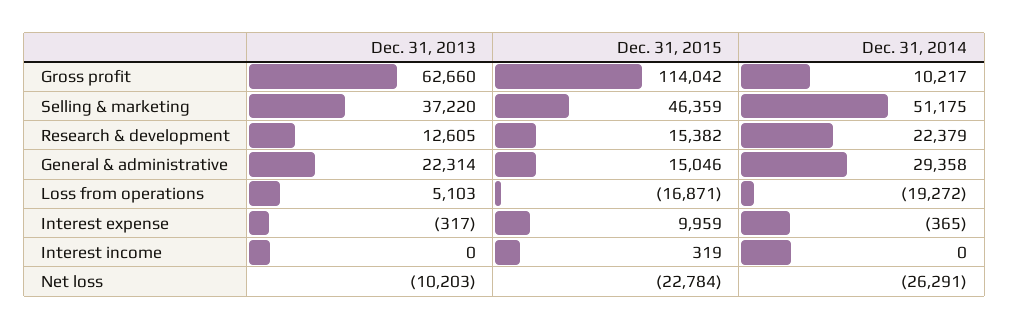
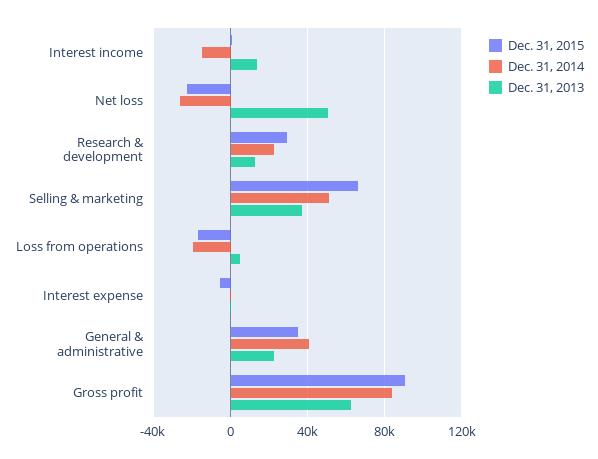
  {
    "Dec. 31, 2013": {
      "Gross profit": 62660,
      "Selling & marketing": 37220,
      "Research & development": 12605,
      "General & administrative": 22314,
      "Loss from operations": 5103,
      "Interest expense": -317,
-     "Interest income": 0,
+     "Interest income": 15000,
-     "Net loss": -10203
+     "Net loss": 50000
    },
    "Dec. 31, 2015": {
-     "Gross profit": 114042,
+     "Gross profit": 90000,
-     "Selling & marketing": 46359,
+     "Selling & marketing": 65000,
-     "Research & development": 15382,
+     "Research & development": 30000,
-     "General & administrative": 15046,
+     "General & administrative": 35000,
      "Loss from operations": -16871,
-     "Interest expense": 9959,
+     "Interest expense": -5000,
      "Interest income": 319,
      "Net loss": -22784
    },
    "Dec. 31, 2014": {
-     "Gross profit": 10217,
+     "Gross profit": 85000,
      "Selling & marketing": 51175,
      "Research & development": 22379,
-     "General & administrative": 29358,
+     "General & administrative": 40000,
      "Loss from operations": -19272,
      "Interest expense": -365,
-     "Interest income": 0,
+     "Interest income": -15000,
      "Net loss": -26291
    }
  }

